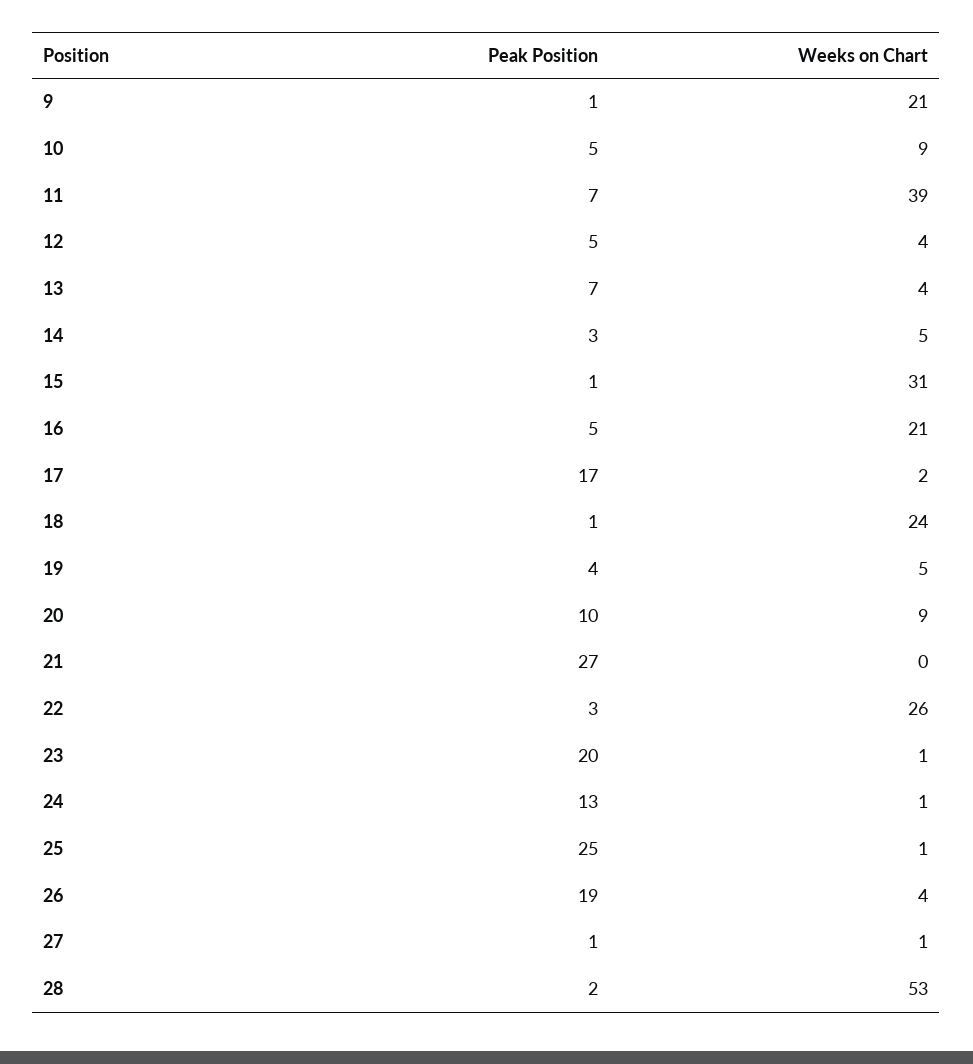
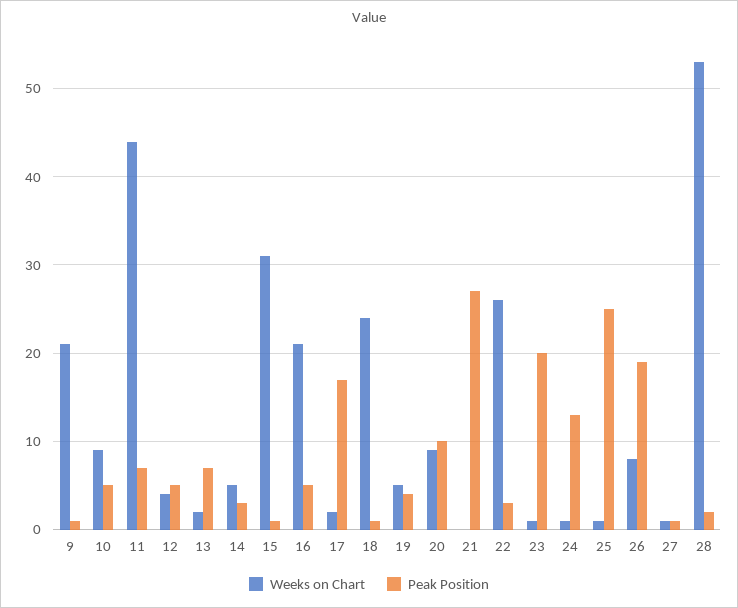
  {
    "Peak Position": {
      "9": 1,
      "10": 5,
      "11": 7,
      "12": 5,
      "13": 7,
      "14": 3,
      "15": 1,
      "16": 5,
      "17": 17,
      "18": 1,
      "19": 4,
      "20": 10,
      "21": 27,
      "22": 3,
      "23": 20,
      "24": 13,
      "25": 25,
      "26": 19,
      "27": 1,
      "28": 2
    },
    "Weeks on Chart": {
      "9": 21,
      "10": 9,
-     "11": 39,
+     "11": 44,
      "12": 4,
-     "13": 4,
+     "13": 2,
      "14": 5,
      "15": 31,
      "16": 21,
      "17": 2,
      "18": 24,
      "19": 5,
      "20": 9,
      "21": 0,
      "22": 26,
      "23": 1,
      "24": 1,
      "25": 1,
-     "26": 4,
+     "26": 8,
      "27": 1,
      "28": 53
    }
  }

